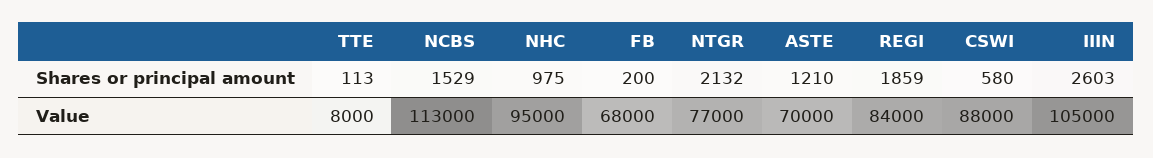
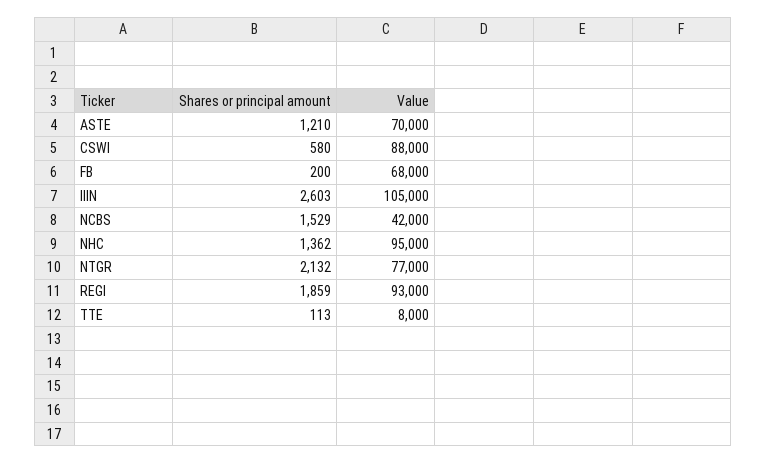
  {
    "TTE": {
      "Shares or principal amount": 113,
      "Value": 8000
    },
    "NCBS": {
      "Shares or principal amount": 1529,
-     "Value": 113000
+     "Value": 42000
    },
    "NHC": {
-     "Shares or principal amount": 975,
+     "Shares or principal amount": 1362,
      "Value": 95000
    },
    "FB": {
      "Shares or principal amount": 200,
      "Value": 68000
    },
    "NTGR": {
      "Shares or principal amount": 2132,
      "Value": 77000
    },
    "ASTE": {
      "Shares or principal amount": 1210,
      "Value": 70000
    },
    "REGI": {
      "Shares or principal amount": 1859,
-     "Value": 84000
+     "Value": 93000
    },
    "CSWI": {
      "Shares or principal amount": 580,
      "Value": 88000
    },
    "IIIN": {
      "Shares or principal amount": 2603,
      "Value": 105000
    }
  }

